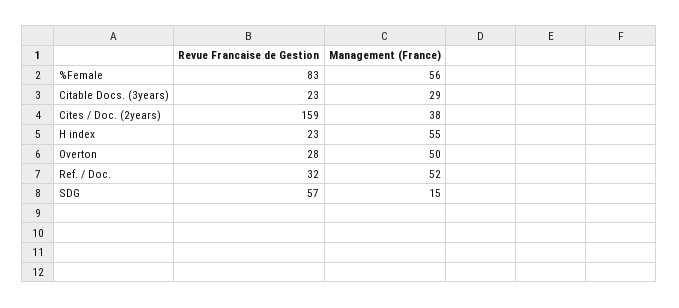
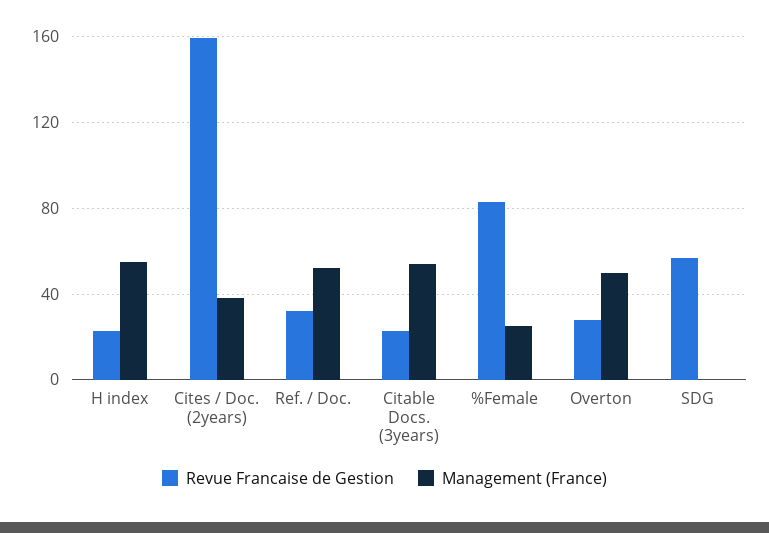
  {
    "Revue Francaise de Gestion": {
      "%Female": 83,
      "Citable Docs. (3years)": 23,
      "Cites / Doc. (2years)": 159,
      "H index": 23,
      "Overton": 28,
      "Ref. / Doc.": 32,
      "SDG": 57
    },
    "Management (France)": {
-     "%Female": 56,
+     "%Female": 25,
-     "Citable Docs. (3years)": 29,
+     "Citable Docs. (3years)": 55,
      "Cites / Doc. (2years)": 38,
      "H index": 55,
      "Overton": 50,
      "Ref. / Doc.": 52,
-     "SDG": 15
+     "SDG": 0
    }
  }

